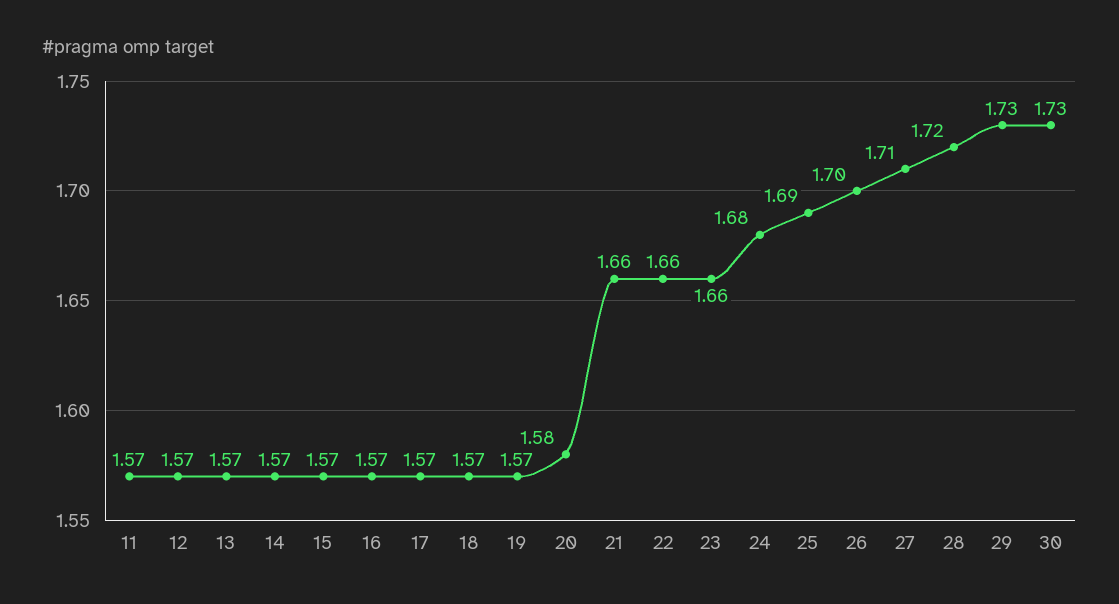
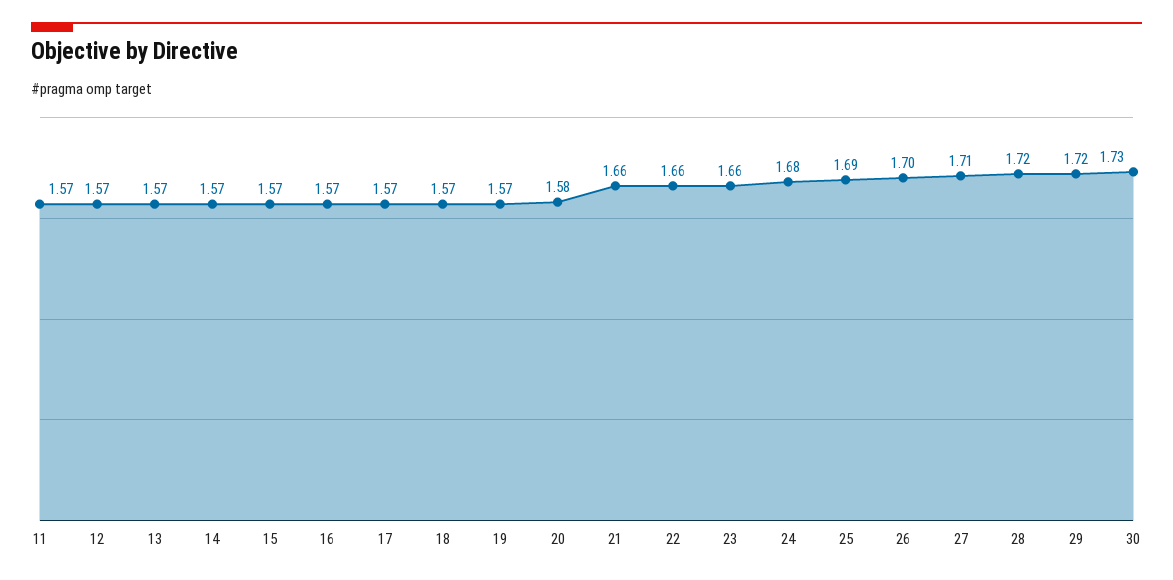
  {
    "11": 1.57,
    "12": 1.57,
    "13": 1.57,
    "14": 1.57,
    "15": 1.57,
    "16": 1.57,
    "17": 1.57,
    "18": 1.57,
    "19": 1.57,
    "20": 1.58,
    "21": 1.66,
    "22": 1.66,
    "23": 1.66,
    "24": 1.68,
    "25": 1.69,
    "26": 1.7,
    "27": 1.71,
    "28": 1.72,
-   "29": 1.73,
+   "29": 1.72,
    "30": 1.73
  }

